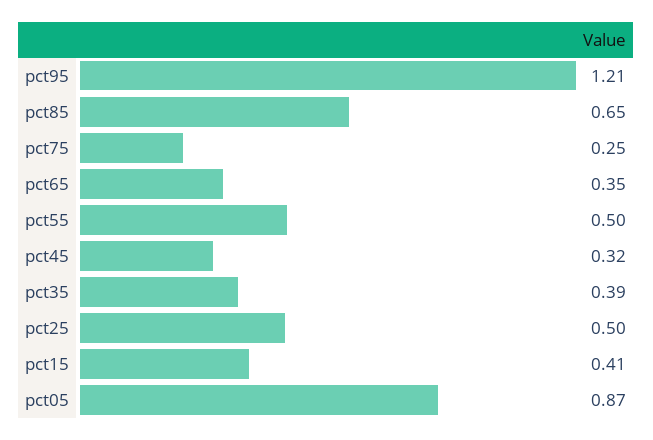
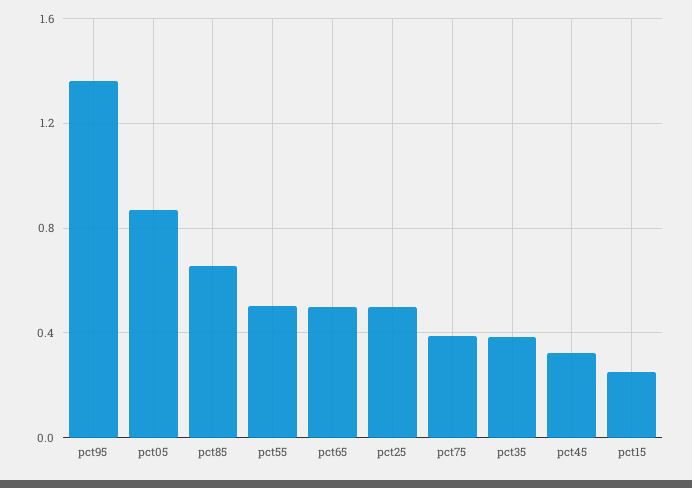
  {
-   "pct95": 1.21,
+   "pct95": 1.35,
    "pct85": 0.65,
-   "pct75": 0.25,
+   "pct75": 0.4,
-   "pct65": 0.35,
+   "pct65": 0.5,
    "pct55": 0.5,
    "pct45": 0.32,
    "pct35": 0.39,
    "pct25": 0.5,
-   "pct15": 0.41,
+   "pct15": 0.25,
    "pct05": 0.87
  }

